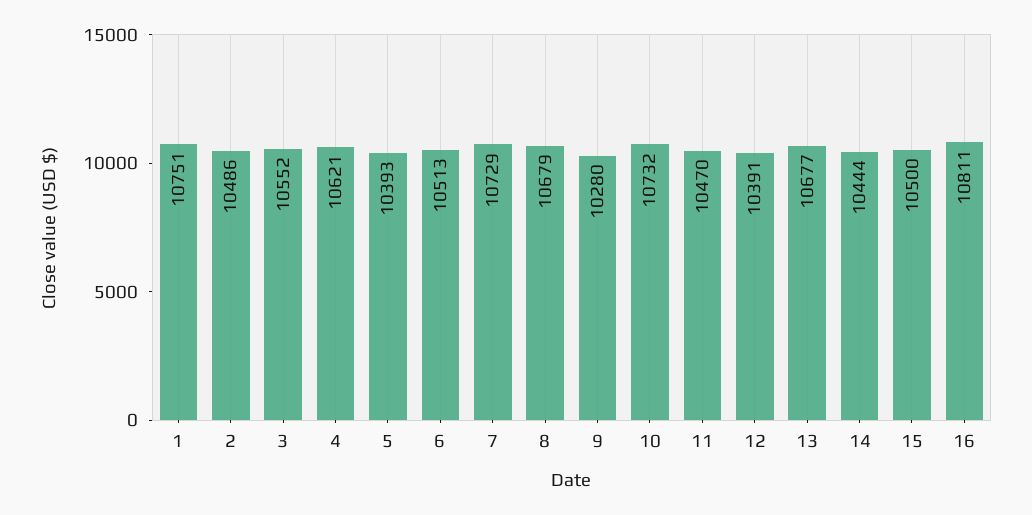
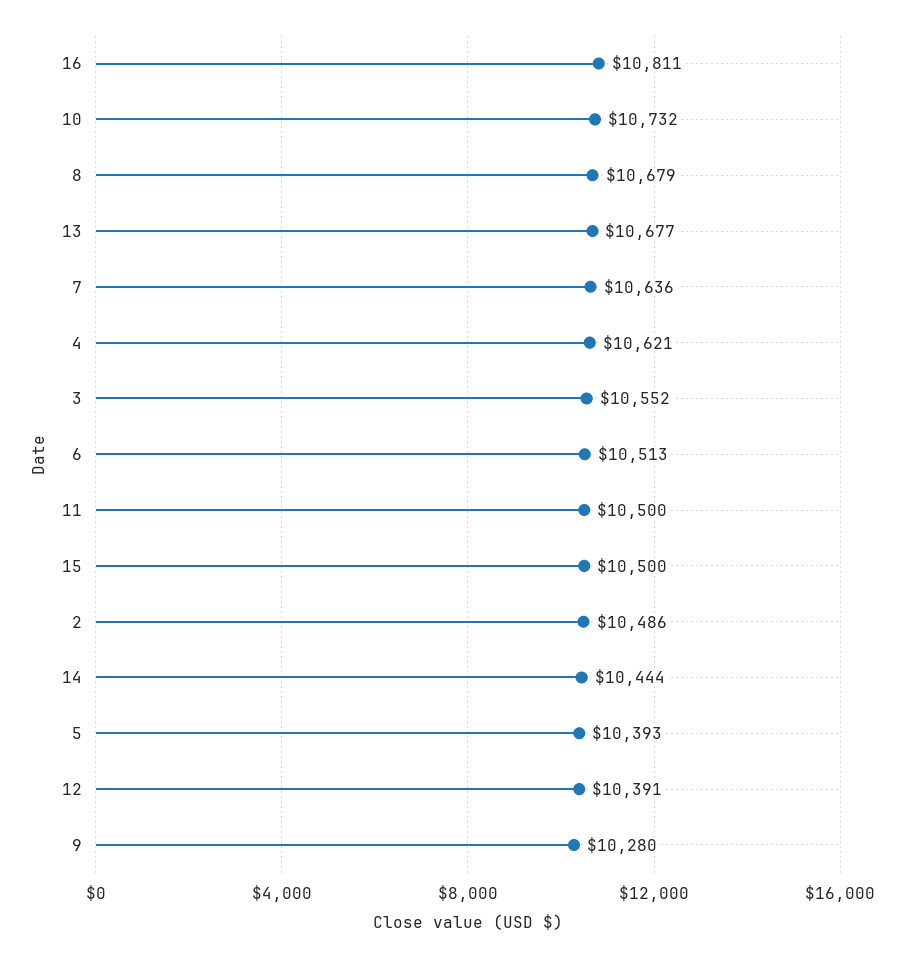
  {
-   "1": 10751,
    "2": 10486,
    "3": 10552,
    "4": 10621,
    "5": 10393,
    "6": 10513,
-   "7": 10729,
+   "7": 10636,
    "8": 10679,
    "9": 10280,
    "10": 10732,
-   "11": 10470,
+   "11": 10500,
    "12": 10391,
    "13": 10677,
    "14": 10444,
    "15": 10500,
    "16": 10811
  }

